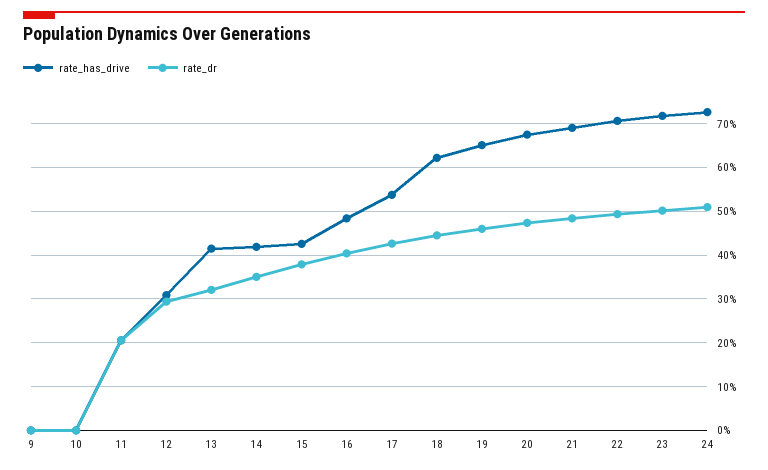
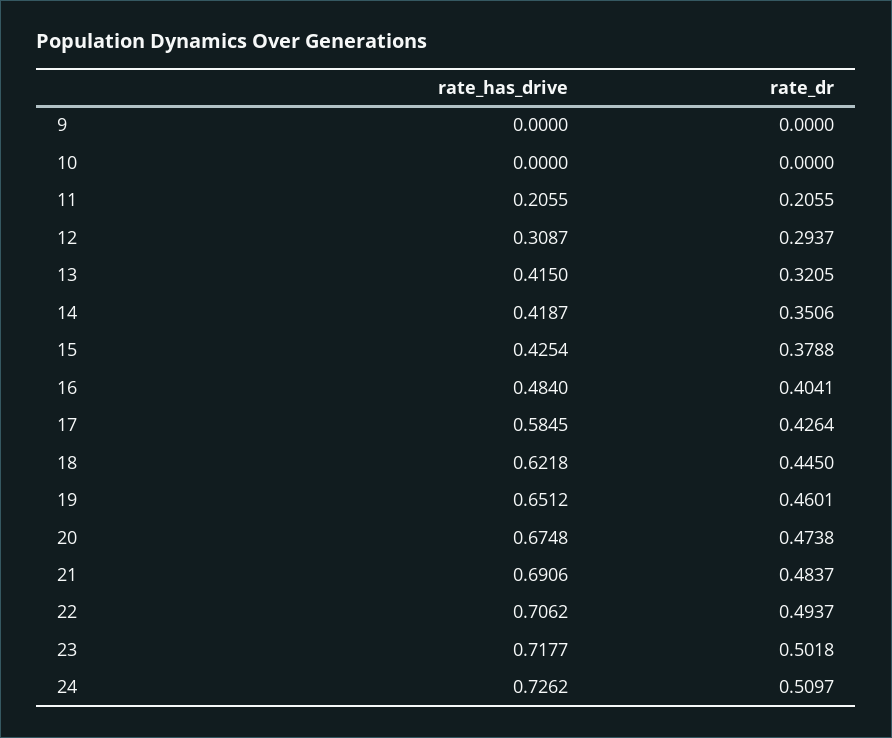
  {
    "rate_has_drive": {
      "9": 0,
      "10": 0,
      "11": 0.2055,
      "12": 0.3087,
      "13": 0.415,
      "14": 0.4187,
      "15": 0.4254,
      "16": 0.484,
-     "17": 0.54,
+     "17": 0.5845,
      "18": 0.6218,
      "19": 0.6512,
      "20": 0.6748,
      "21": 0.6906,
      "22": 0.7062,
      "23": 0.7177,
      "24": 0.7262
    },
    "rate_dr": {
      "9": 0,
      "10": 0,
      "11": 0.2055,
      "12": 0.2937,
      "13": 0.3205,
      "14": 0.3506,
      "15": 0.3788,
      "16": 0.4041,
      "17": 0.4264,
      "18": 0.445,
      "19": 0.4601,
      "20": 0.4738,
      "21": 0.4837,
      "22": 0.4937,
      "23": 0.5018,
      "24": 0.5097
    }
  }

